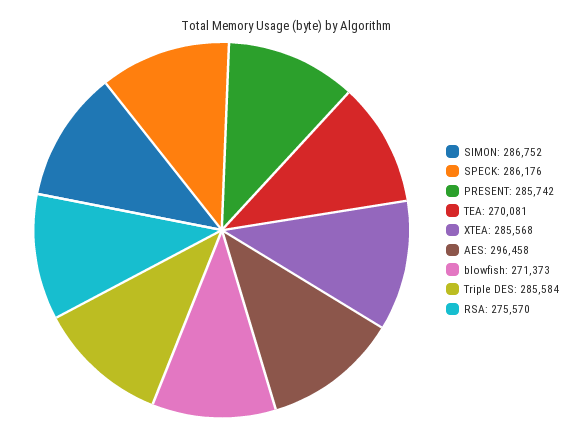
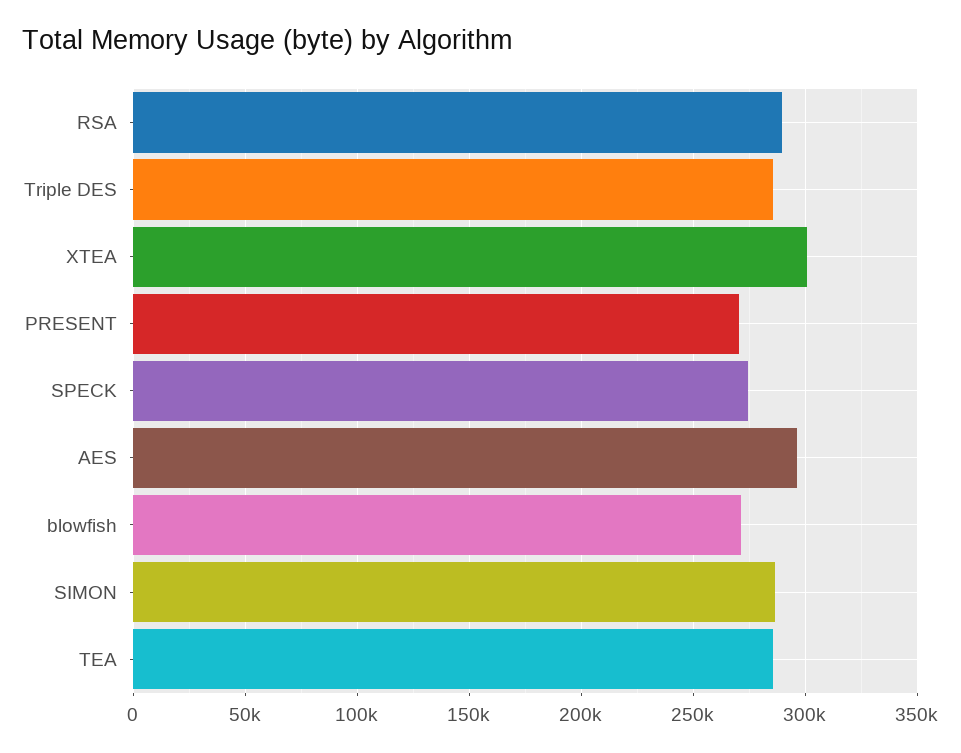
  {
    "SIMON": 286752,
-   "SPECK": 286176,
+   "SPECK": 275000,
-   "PRESENT": 285742,
+   "PRESENT": 270000,
-   "TEA": 270081,
+   "TEA": 285000,
-   "XTEA": 285568,
+   "XTEA": 300000,
    "AES": 296458,
    "blowfish": 271373,
    "Triple DES": 285584,
-   "RSA": 275570
+   "RSA": 290000
  }

